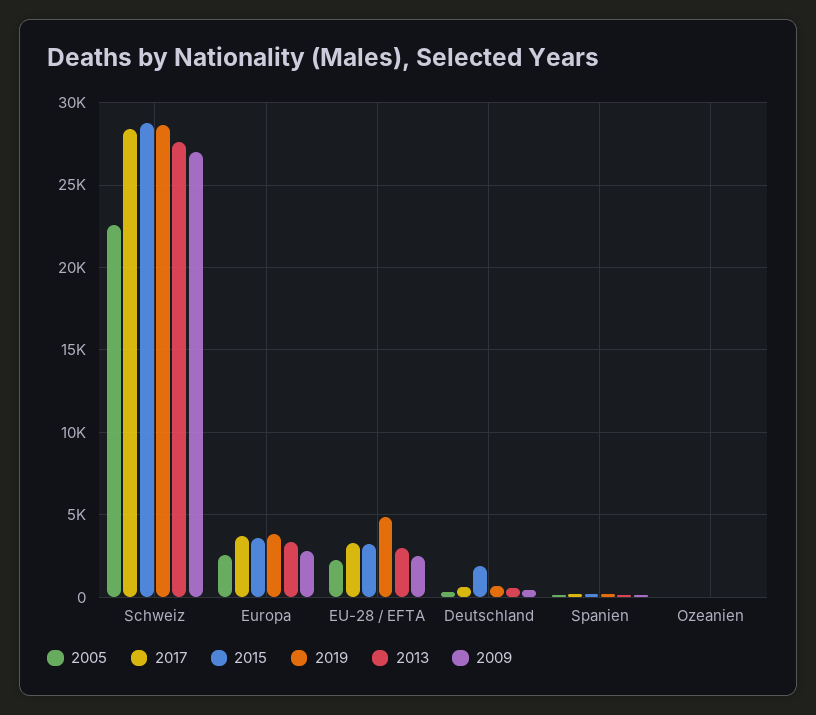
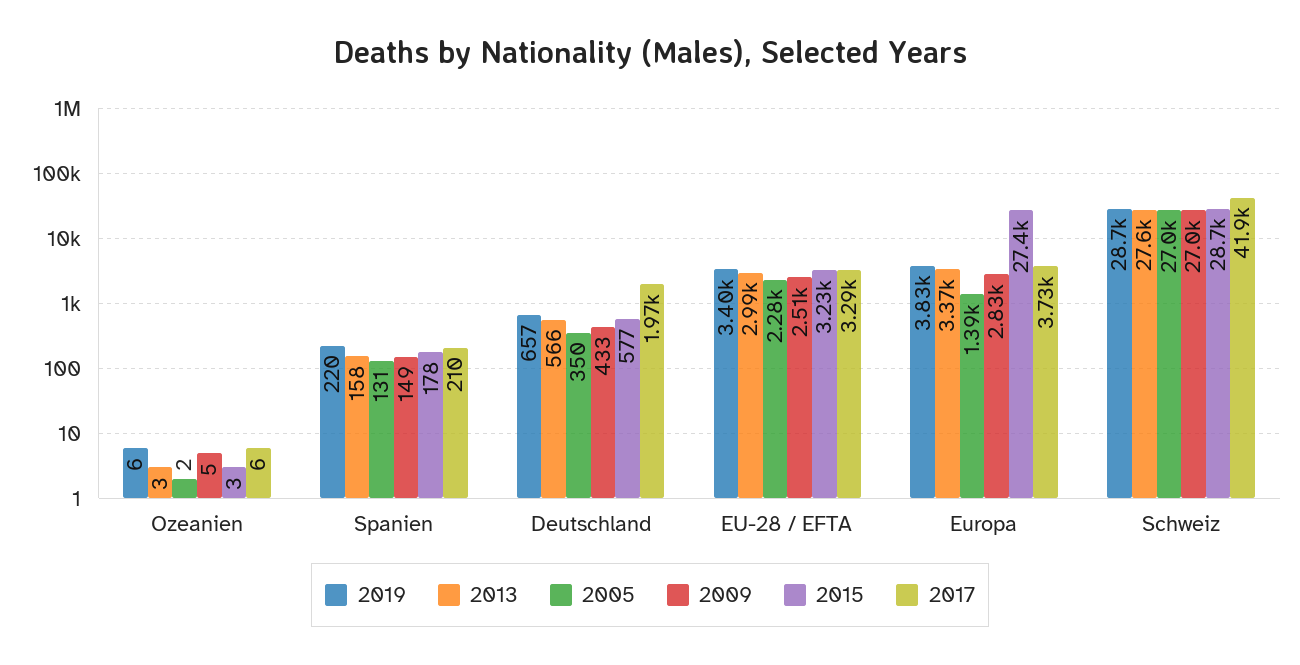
  {
    "2005": {
-     "Schweiz": 22500,
+     "Schweiz": 27000,
-     "Europa": 2500,
+     "Europa": 1390,
      "EU-28 / EFTA": 2280,
      "Deutschland": 350,
      "Spanien": 131,
      "Ozeanien": 2
    },
    "2017": {
-     "Schweiz": 28500,
+     "Schweiz": 41900,
      "Europa": 3730,
      "EU-28 / EFTA": 3290,
-     "Deutschland": 500,
+     "Deutschland": 1970,
      "Spanien": 210,
      "Ozeanien": 6
    },
    "2015": {
      "Schweiz": 28700,
-     "Europa": 3500,
+     "Europa": 27400,
      "EU-28 / EFTA": 3230,
-     "Deutschland": 2000,
+     "Deutschland": 577,
      "Spanien": 178,
      "Ozeanien": 3
    },
    "2019": {
      "Schweiz": 28700,
      "Europa": 3830,
-     "EU-28 / EFTA": 5000,
+     "EU-28 / EFTA": 3400,
      "Deutschland": 657,
      "Spanien": 220,
      "Ozeanien": 6
    },
    "2013": {
      "Schweiz": 27600,
      "Europa": 3370,
      "EU-28 / EFTA": 2990,
      "Deutschland": 566,
      "Spanien": 158,
      "Ozeanien": 3
    },
    "2009": {
      "Schweiz": 27000,
      "Europa": 2830,
      "EU-28 / EFTA": 2510,
      "Deutschland": 433,
      "Spanien": 149,
      "Ozeanien": 5
    }
  }

